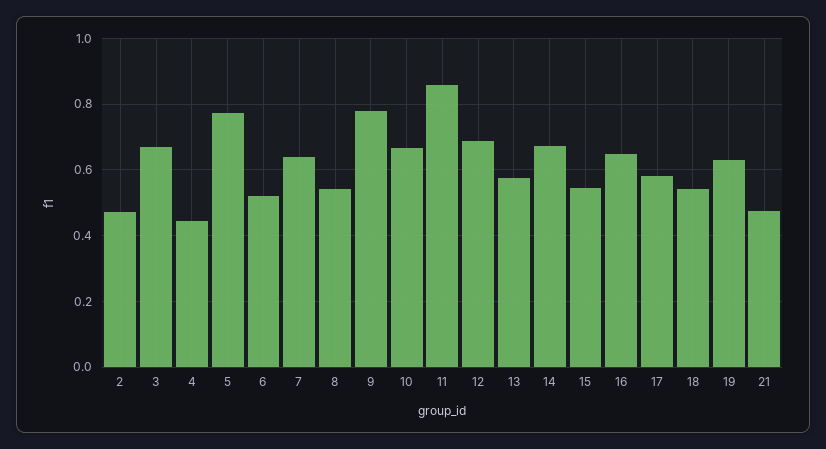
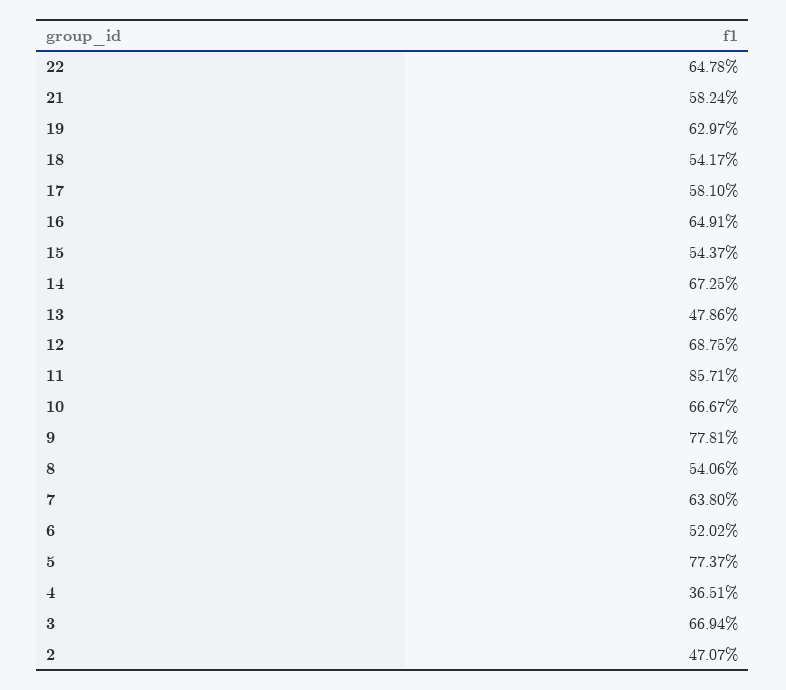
  {
    "2": 0.4707,
    "3": 0.6694,
-   "4": 0.44,
+   "4": 0.3651,
    "5": 0.7737,
    "6": 0.5202,
    "7": 0.638,
    "8": 0.5406,
    "9": 0.7781,
    "10": 0.6667,
    "11": 0.8571,
    "12": 0.6875,
-   "13": 0.58,
+   "13": 0.4786,
    "14": 0.6725,
    "15": 0.5437,
    "16": 0.6491,
    "17": 0.581,
    "18": 0.5417,
    "19": 0.6297,
-   "21": 0.48
+   "21": 0.5824,
+   "22": 0.6478
  }

